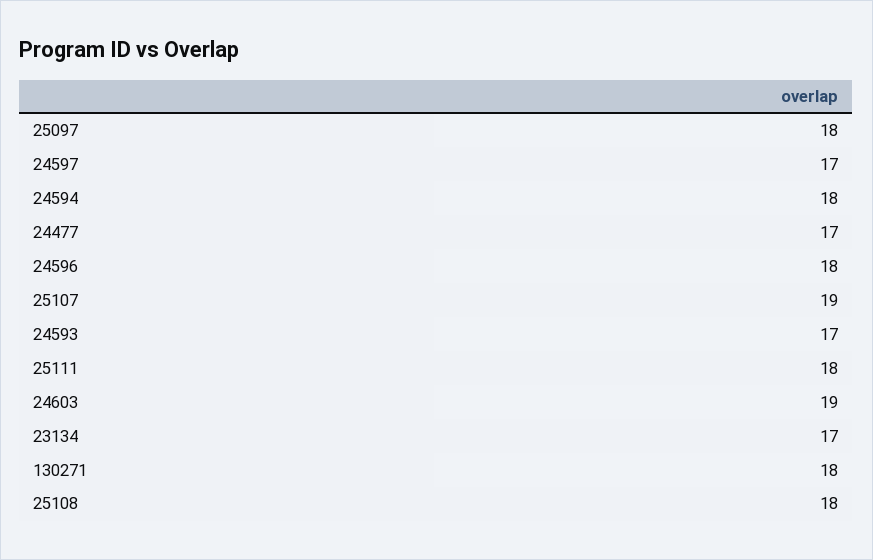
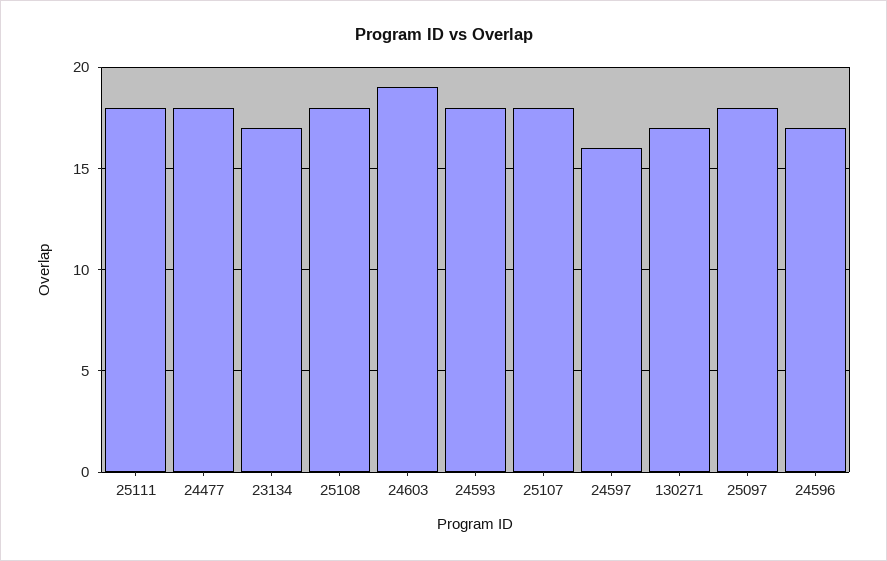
  {
    "25097": 18,
-   "24597": 17,
+   "24597": 16,
-   "24594": 18,
-   "24477": 17,
+   "24477": 18,
-   "24596": 18,
+   "24596": 17,
-   "25107": 19,
+   "25107": 18,
-   "24593": 17,
+   "24593": 18,
    "25111": 18,
    "24603": 19,
    "23134": 17,
-   "130271": 18,
+   "130271": 17,
    "25108": 18
  }

